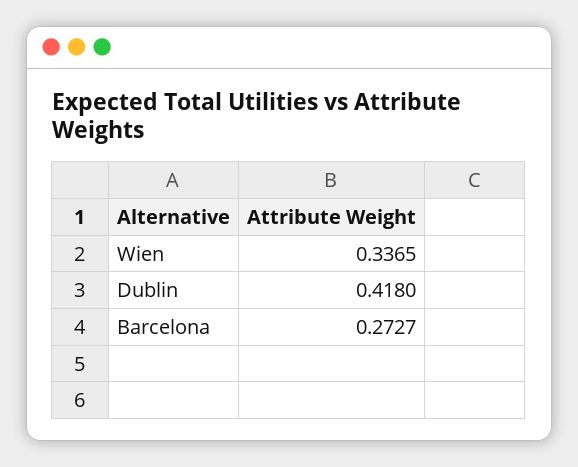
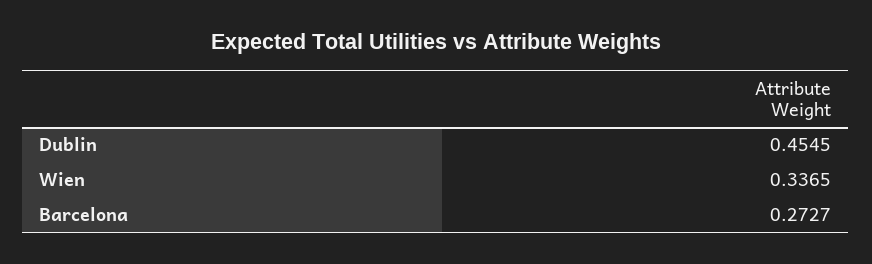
  {
    "Wien": 0.3365,
-   "Dublin": 0.418,
+   "Dublin": 0.4545,
    "Barcelona": 0.2727
  }

